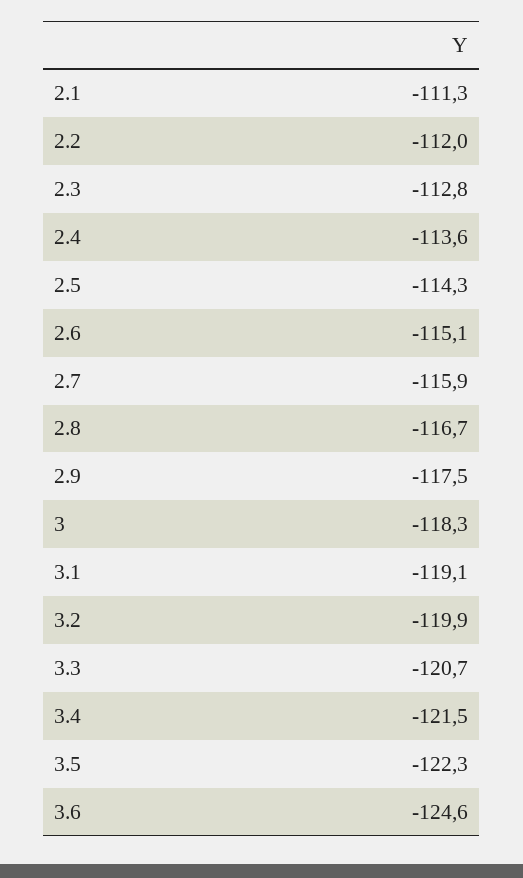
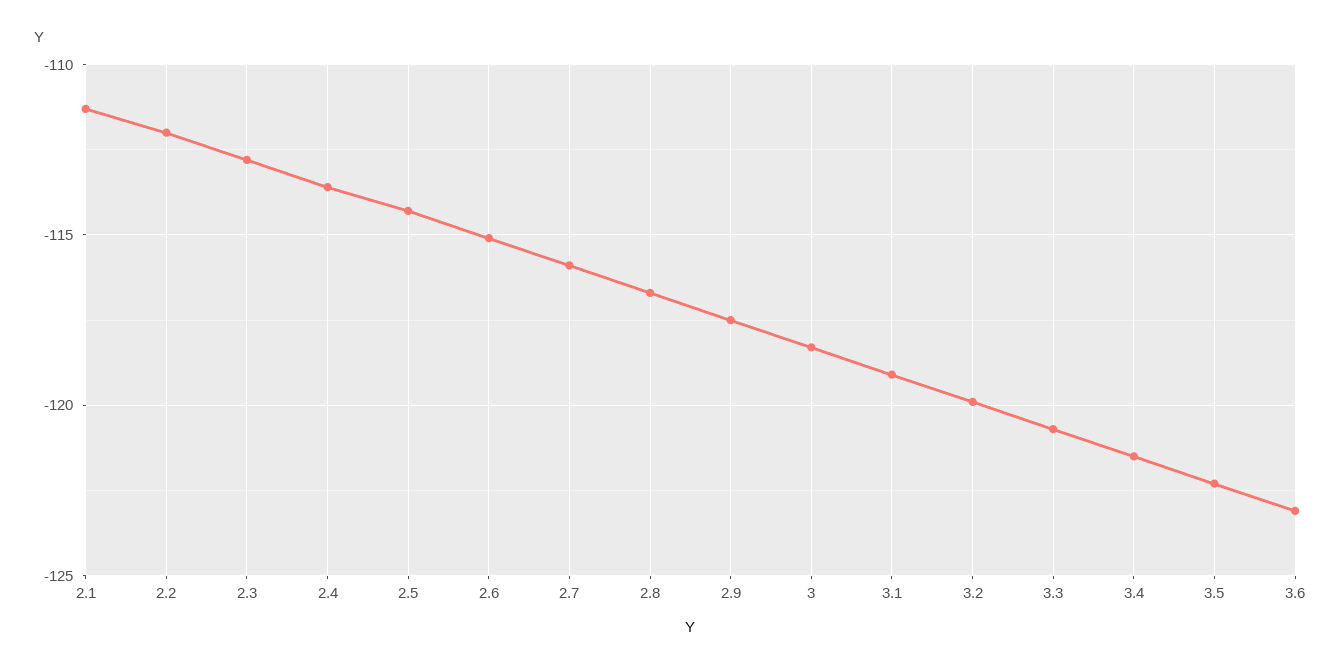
  {
    "2.1": -111.3,
    "2.2": -112,
    "2.3": -112.8,
    "2.4": -113.6,
    "2.5": -114.3,
    "2.6": -115.1,
    "2.7": -115.9,
    "2.8": -116.7,
    "2.9": -117.5,
    "3": -118.3,
    "3.1": -119.1,
    "3.2": -119.9,
    "3.3": -120.7,
    "3.4": -121.5,
    "3.5": -122.3,
-   "3.6": -124.6
+   "3.6": -123
  }

